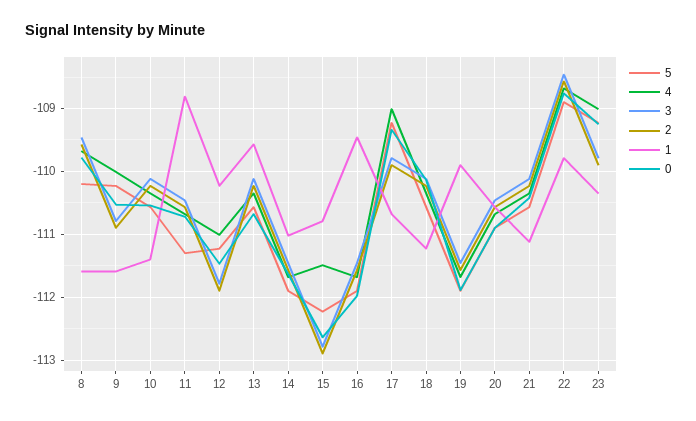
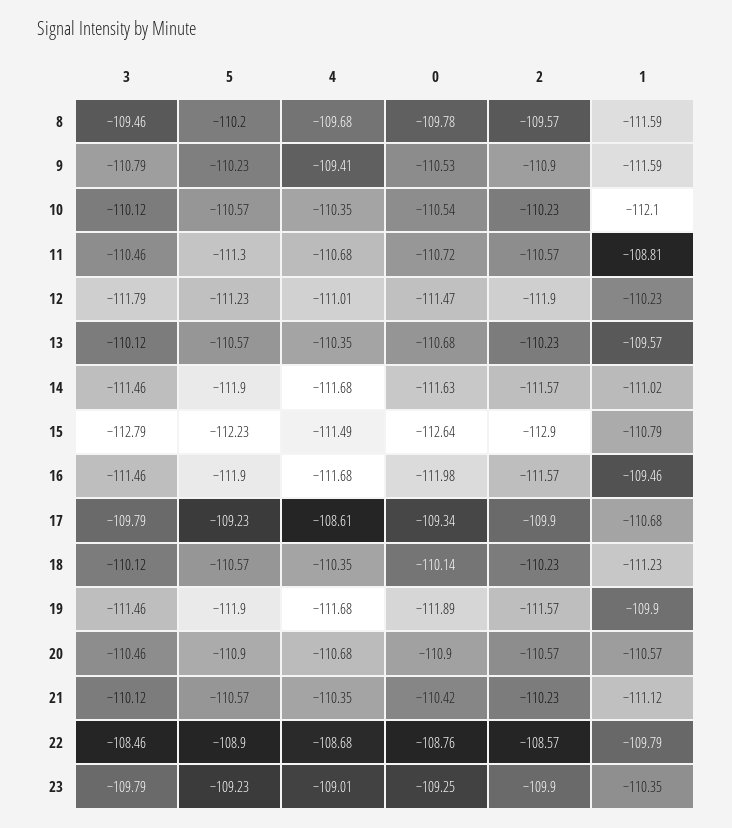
  {
    "5": {
      "8": -110.2,
      "9": -110.23,
      "10": -110.57,
      "11": -111.3,
      "12": -111.23,
      "13": -110.57,
      "14": -111.9,
      "15": -112.23,
      "16": -111.9,
      "17": -109.23,
      "18": -110.57,
      "19": -111.9,
      "20": -110.9,
      "21": -110.57,
      "22": -108.9,
      "23": -109.23
    },
    "4": {
      "8": -109.68,
-     "9": -110,
+     "9": -109.41,
      "10": -110.35,
      "11": -110.68,
      "12": -111.01,
      "13": -110.35,
      "14": -111.68,
      "15": -111.49,
      "16": -111.68,
-     "17": -109,
+     "17": -108.61,
      "18": -110.35,
      "19": -111.68,
      "20": -110.68,
      "21": -110.35,
      "22": -108.68,
      "23": -109.01
    },
    "3": {
      "8": -109.46,
      "9": -110.79,
      "10": -110.12,
      "11": -110.46,
      "12": -111.79,
      "13": -110.12,
      "14": -111.46,
      "15": -112.79,
      "16": -111.46,
      "17": -109.79,
      "18": -110.12,
      "19": -111.46,
      "20": -110.46,
      "21": -110.12,
      "22": -108.46,
      "23": -109.79
    },
    "2": {
      "8": -109.57,
      "9": -110.9,
      "10": -110.23,
      "11": -110.57,
      "12": -111.9,
      "13": -110.23,
      "14": -111.57,
      "15": -112.9,
      "16": -111.57,
      "17": -109.9,
      "18": -110.23,
      "19": -111.57,
      "20": -110.57,
      "21": -110.23,
      "22": -108.57,
      "23": -109.9
    },
    "1": {
      "8": -111.59,
      "9": -111.59,
-     "10": -111.4,
+     "10": -112.1,
      "11": -108.81,
      "12": -110.23,
      "13": -109.57,
      "14": -111.02,
      "15": -110.79,
      "16": -109.46,
      "17": -110.68,
      "18": -111.23,
      "19": -109.9,
      "20": -110.57,
      "21": -111.12,
      "22": -109.79,
      "23": -110.35
    },
    "0": {
      "8": -109.78,
      "9": -110.53,
      "10": -110.54,
      "11": -110.72,
      "12": -111.47,
      "13": -110.68,
      "14": -111.63,
      "15": -112.64,
      "16": -111.98,
      "17": -109.34,
      "18": -110.14,
      "19": -111.89,
      "20": -110.9,
      "21": -110.42,
      "22": -108.76,
      "23": -109.25
    }
  }

